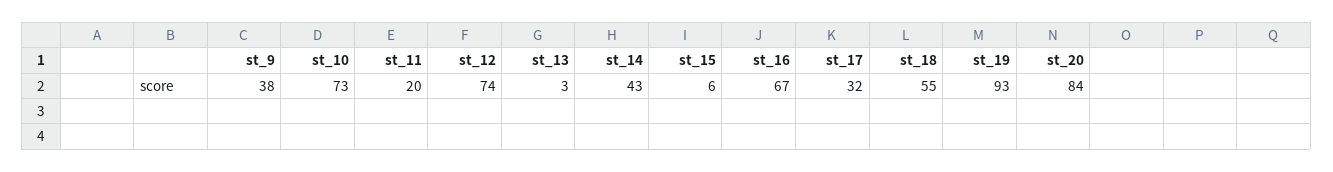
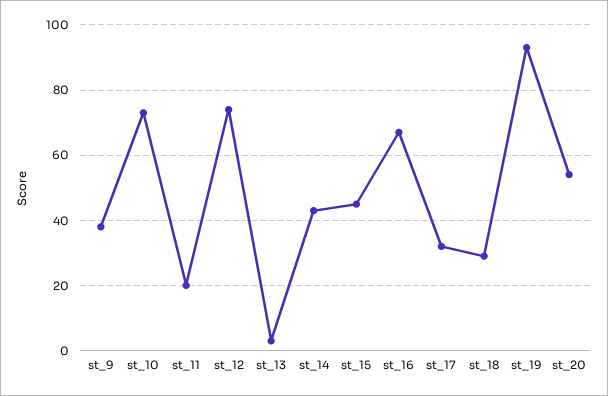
  {
    "st_9": 38,
    "st_10": 73,
    "st_11": 20,
    "st_12": 74,
    "st_13": 3,
    "st_14": 43,
-   "st_15": 6,
+   "st_15": 45,
    "st_16": 67,
    "st_17": 32,
-   "st_18": 55,
+   "st_18": 30,
    "st_19": 93,
-   "st_20": 84
+   "st_20": 55
  }

